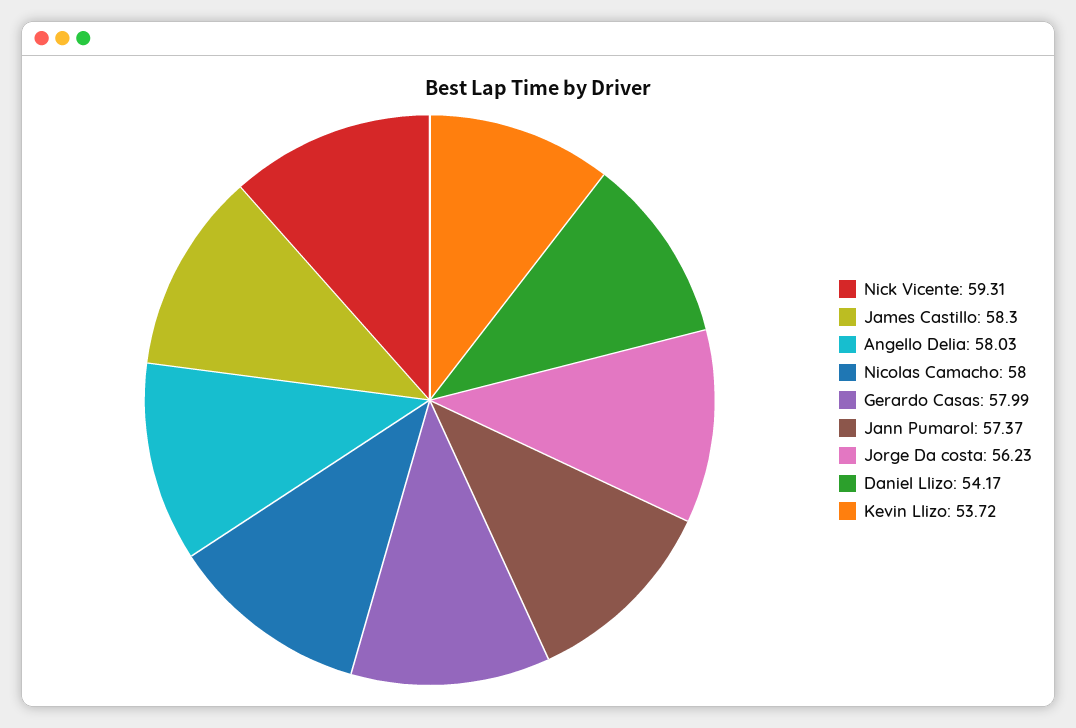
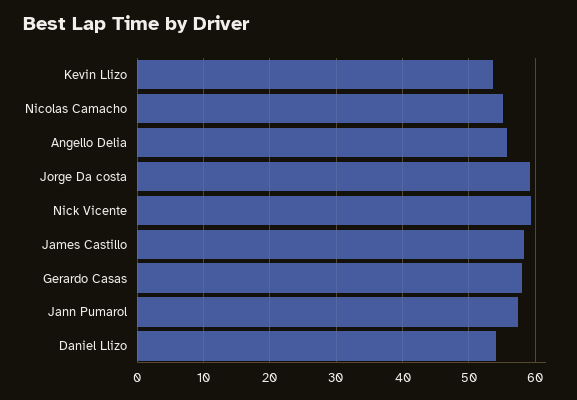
  {
    "Nick Vicente": 59.31,
    "James Castillo": 58.3,
-   "Angello Delia": 58.03,
+   "Angello Delia": 56,
-   "Nicolas Camacho": 58,
+   "Nicolas Camacho": 55,
    "Gerardo Casas": 57.99,
    "Jann Pumarol": 57.37,
-   "Jorge Da costa": 56.23,
+   "Jorge Da costa": 59,
    "Daniel Llizo": 54.17,
    "Kevin Llizo": 53.72
  }

